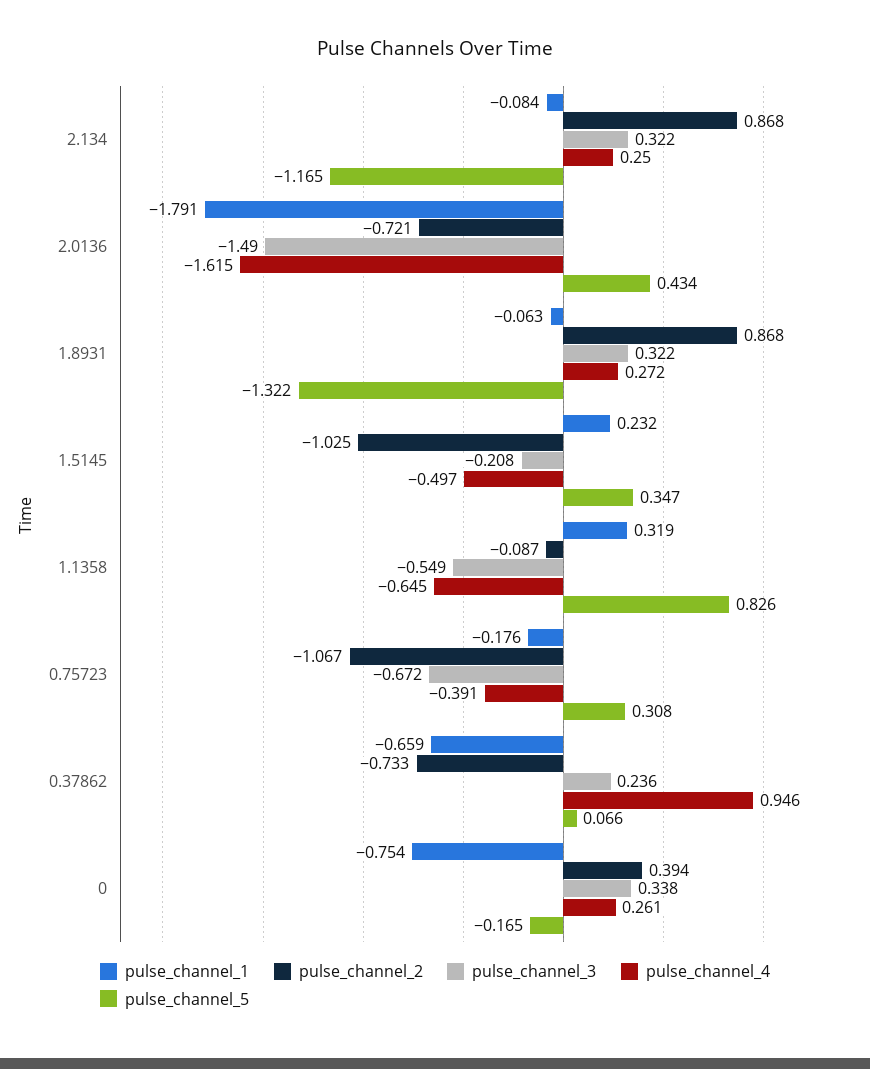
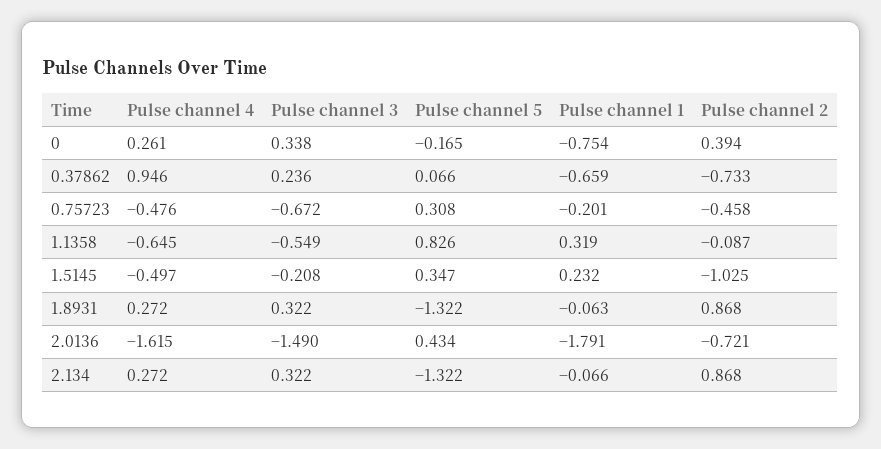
  {
    "pulse_channel_1": {
-     "2.134": -0.084,
+     "2.134": -0.066,
      "2.0136": -1.791,
      "1.8931": -0.063,
      "1.5145": 0.232,
      "1.1358": 0.319,
-     "0.75723": -0.176,
+     "0.75723": -0.201,
      "0.37862": -0.659,
      "0": -0.754
    },
    "pulse_channel_2": {
      "2.134": 0.868,
      "2.0136": -0.721,
      "1.8931": 0.868,
      "1.5145": -1.025,
      "1.1358": -0.087,
-     "0.75723": -1.067,
+     "0.75723": -0.458,
      "0.37862": -0.733,
      "0": 0.394
    },
    "pulse_channel_3": {
      "2.134": 0.322,
      "2.0136": -1.49,
      "1.8931": 0.322,
      "1.5145": -0.208,
      "1.1358": -0.549,
      "0.75723": -0.672,
      "0.37862": 0.236,
      "0": 0.338
    },
    "pulse_channel_4": {
-     "2.134": 0.25,
+     "2.134": 0.272,
      "2.0136": -1.615,
      "1.8931": 0.272,
      "1.5145": -0.497,
      "1.1358": -0.645,
-     "0.75723": -0.391,
+     "0.75723": -0.476,
      "0.37862": 0.946,
      "0": 0.261
    },
    "pulse_channel_5": {
-     "2.134": -1.165,
+     "2.134": -1.322,
      "2.0136": 0.434,
      "1.8931": -1.322,
      "1.5145": 0.347,
      "1.1358": 0.826,
      "0.75723": 0.308,
      "0.37862": 0.066,
      "0": -0.165
    }
  }

